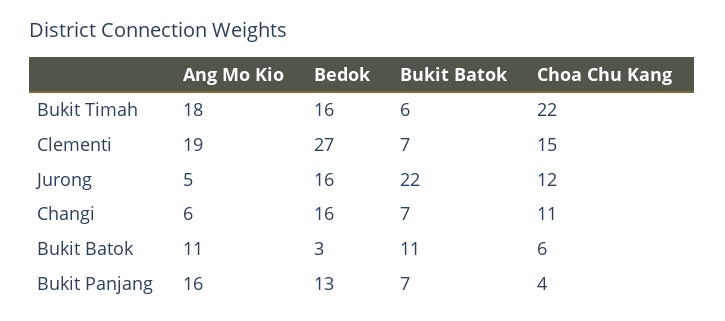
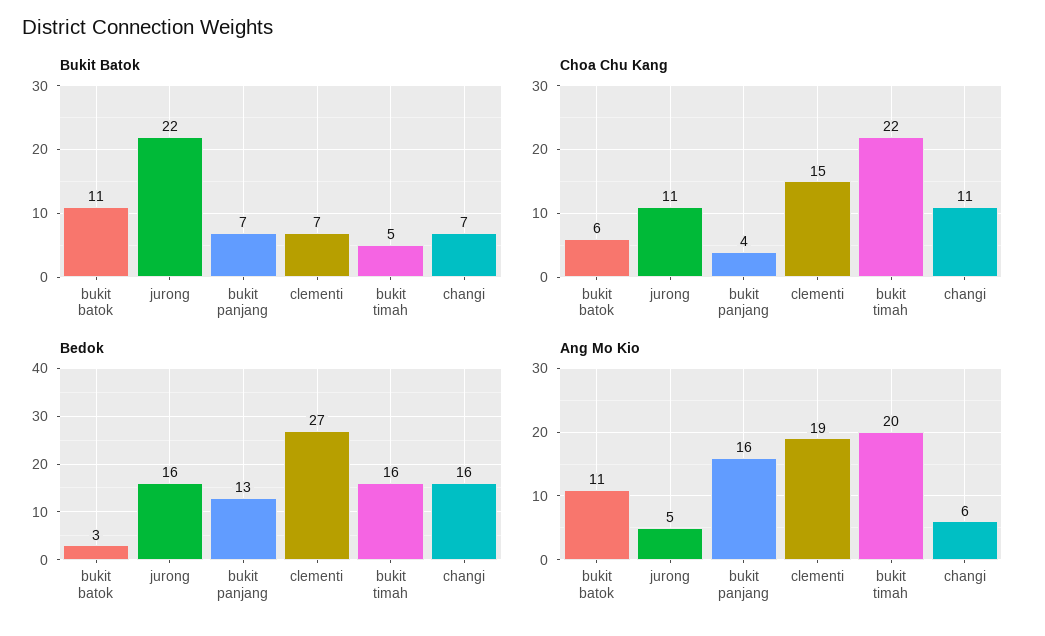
  {
    "Ang Mo Kio": {
-     "Bukit Timah": 18,
+     "Bukit Timah": 20,
      "Clementi": 19,
      "Jurong": 5,
      "Changi": 6,
      "Bukit Batok": 11,
      "Bukit Panjang": 16
    },
    "Bedok": {
      "Bukit Timah": 16,
      "Clementi": 27,
      "Jurong": 16,
      "Changi": 16,
      "Bukit Batok": 3,
      "Bukit Panjang": 13
    },
    "Bukit Batok": {
-     "Bukit Timah": 6,
+     "Bukit Timah": 5,
      "Clementi": 7,
      "Jurong": 22,
      "Changi": 7,
      "Bukit Batok": 11,
      "Bukit Panjang": 7
    },
    "Choa Chu Kang": {
      "Bukit Timah": 22,
      "Clementi": 15,
-     "Jurong": 12,
+     "Jurong": 11,
      "Changi": 11,
      "Bukit Batok": 6,
      "Bukit Panjang": 4
    }
  }

